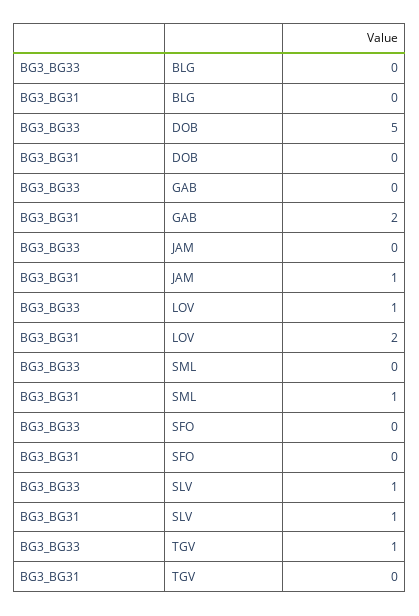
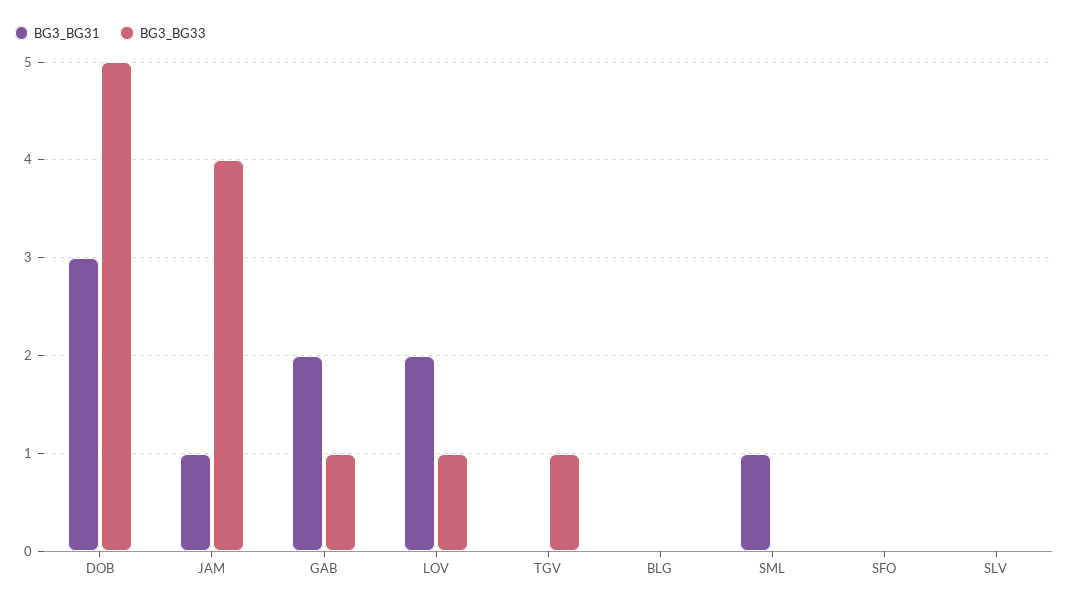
  {
    "BG3_BG33": {
      "BLG": 0,
      "DOB": 5,
-     "GAB": 0,
+     "GAB": 1,
-     "JAM": 0,
+     "JAM": 4,
      "LOV": 1,
      "SML": 0,
      "SFO": 0,
-     "SLV": 1,
+     "SLV": 0,
      "TGV": 1
    },
    "BG3_BG31": {
      "BLG": 0,
-     "DOB": 0,
+     "DOB": 3,
      "GAB": 2,
      "JAM": 1,
      "LOV": 2,
      "SML": 1,
      "SFO": 0,
-     "SLV": 1,
+     "SLV": 0,
      "TGV": 0
    }
  }

